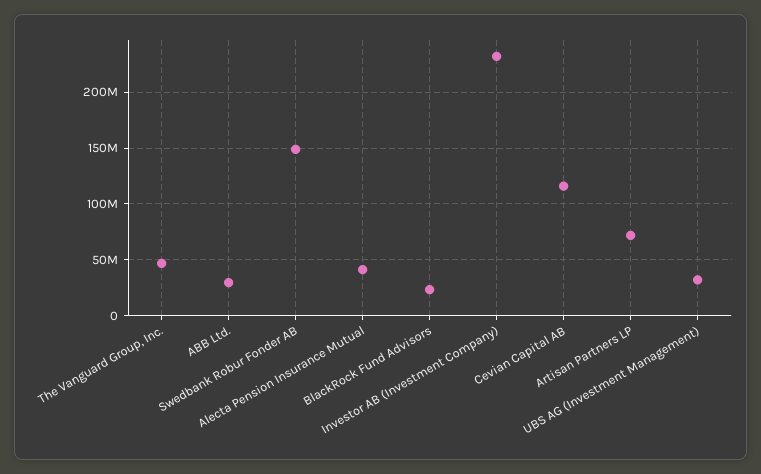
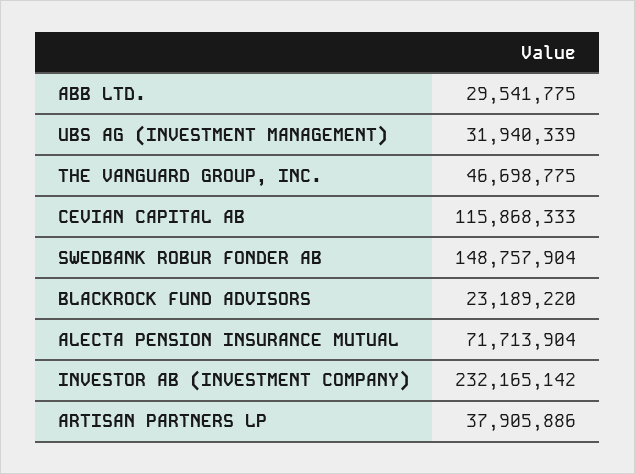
  {
    "The Vanguard Group, Inc.": 46698775,
    "ABB Ltd.": 29541775,
    "Swedbank Robur Fonder AB": 148757904,
-   "Alecta Pension Insurance Mutual": 40000000,
+   "Alecta Pension Insurance Mutual": 71713904,
    "BlackRock Fund Advisors": 23189220,
    "Investor AB (Investment Company)": 232165142,
    "Cevian Capital AB": 115868333,
-   "Artisan Partners LP": 70000000,
+   "Artisan Partners LP": 37905886,
    "UBS AG (Investment Management)": 31940339
  }

